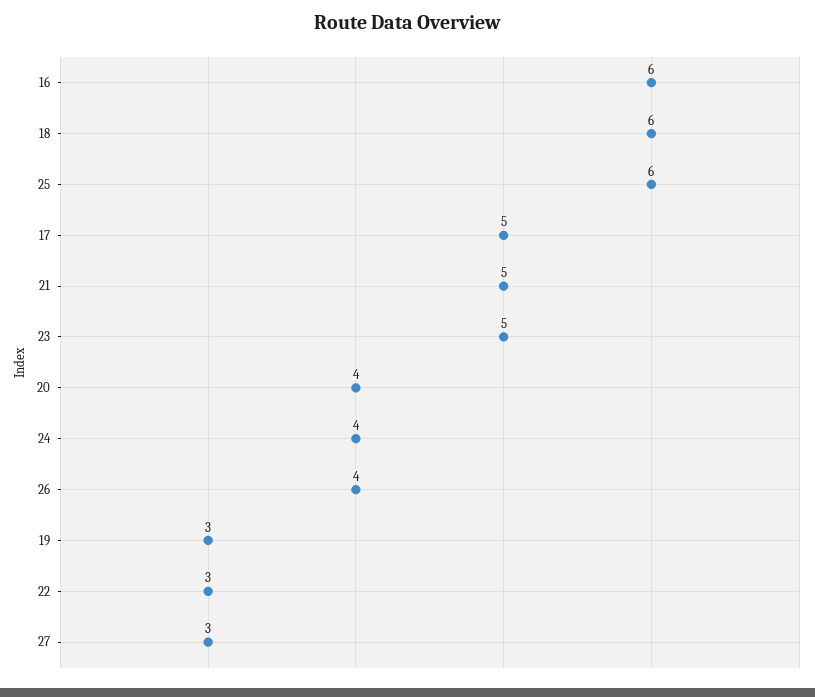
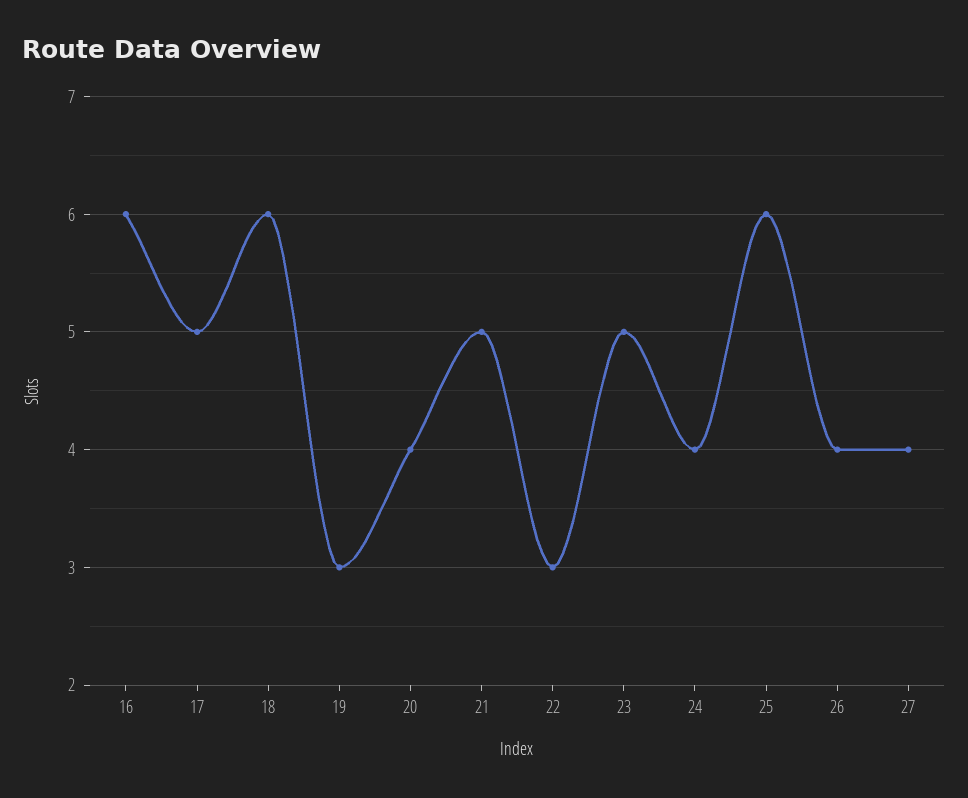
  {
    "16": 6,
    "18": 6,
    "25": 6,
    "17": 5,
    "21": 5,
    "23": 5,
    "20": 4,
    "24": 4,
    "26": 4,
    "19": 3,
    "22": 3,
-   "27": 3
+   "27": 4
  }

